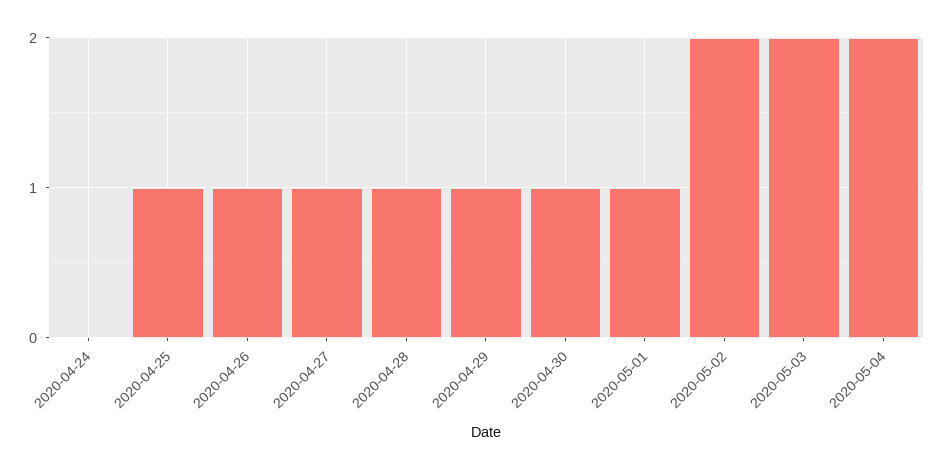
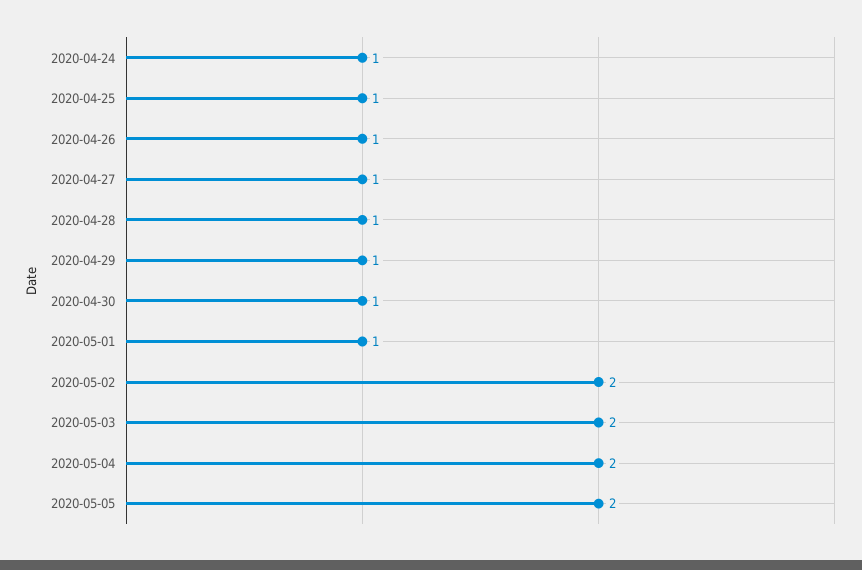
  {
-   "2020-04-24": 0,
+   "2020-04-24": 1,
    "2020-04-25": 1,
    "2020-04-26": 1,
    "2020-04-27": 1,
    "2020-04-28": 1,
    "2020-04-29": 1,
    "2020-04-30": 1,
    "2020-05-01": 1,
    "2020-05-02": 2,
    "2020-05-03": 2,
-   "2020-05-04": 2
+   "2020-05-04": 2,
+   "2020-05-05": 2
  }

